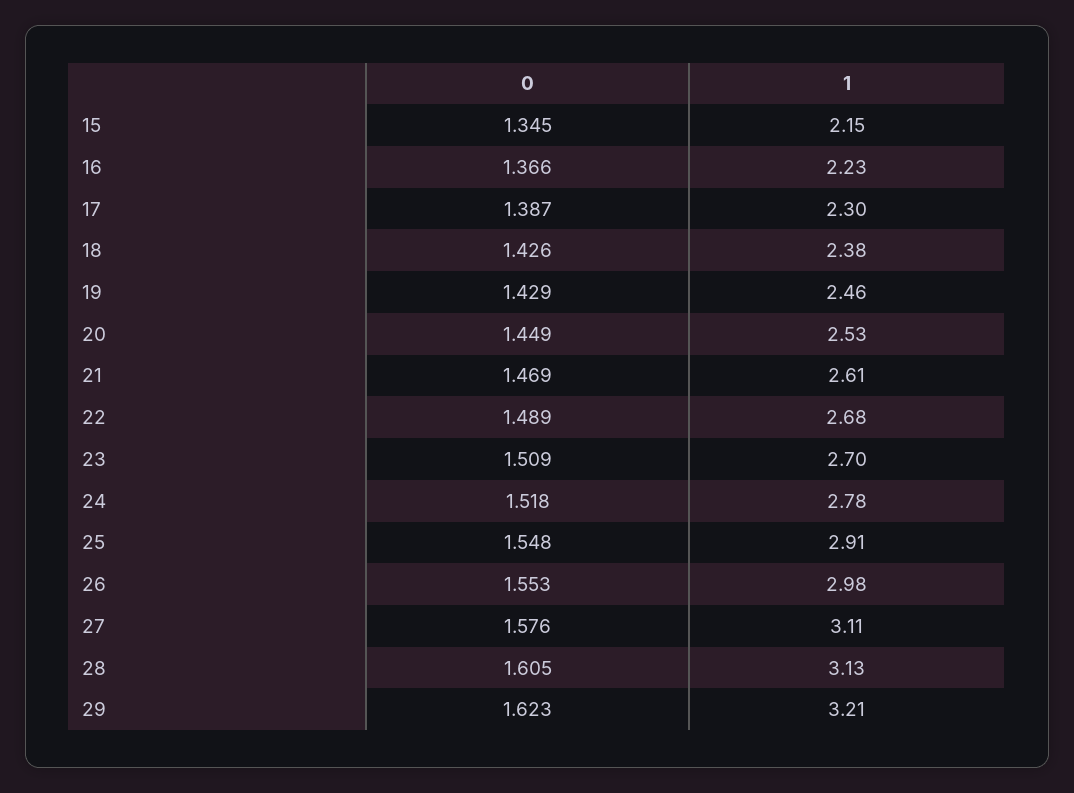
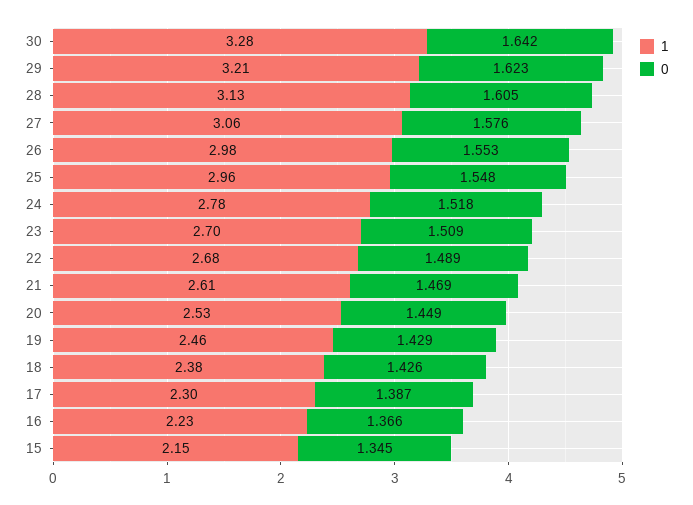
  {
    "0": {
      "15": 1.345,
      "16": 1.366,
      "17": 1.387,
      "18": 1.426,
      "19": 1.429,
      "20": 1.449,
      "21": 1.469,
      "22": 1.489,
      "23": 1.509,
      "24": 1.518,
      "25": 1.548,
      "26": 1.553,
      "27": 1.576,
      "28": 1.605,
-     "29": 1.623
+     "29": 1.623,
+     "30": 1.642
    },
    "1": {
      "15": 2.15,
      "16": 2.23,
      "17": 2.3,
      "18": 2.38,
      "19": 2.46,
      "20": 2.53,
      "21": 2.61,
      "22": 2.68,
      "23": 2.7,
      "24": 2.78,
-     "25": 2.91,
+     "25": 2.96,
      "26": 2.98,
-     "27": 3.11,
+     "27": 3.06,
      "28": 3.13,
-     "29": 3.21
+     "29": 3.21,
+     "30": 3.28
    }
  }

